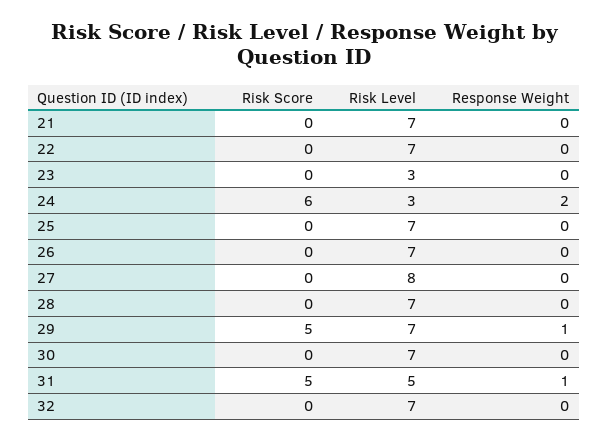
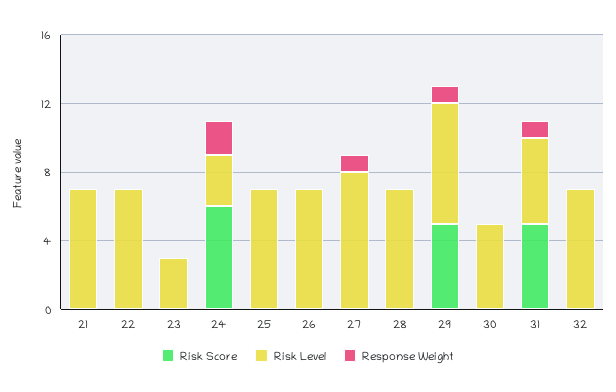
  {
    "Risk Score": {
      "21": 0,
      "22": 0,
      "23": 0,
      "24": 6,
      "25": 0,
      "26": 0,
      "27": 0,
      "28": 0,
      "29": 5,
      "30": 0,
      "31": 5,
      "32": 0
    },
    "Risk Level": {
      "21": 7,
      "22": 7,
      "23": 3,
      "24": 3,
      "25": 7,
      "26": 7,
      "27": 8,
      "28": 7,
      "29": 7,
-     "30": 7,
+     "30": 5,
      "31": 5,
      "32": 7
    },
    "Response Weight": {
      "21": 0,
      "22": 0,
      "23": 0,
      "24": 2,
      "25": 0,
      "26": 0,
-     "27": 0,
+     "27": 1,
      "28": 0,
      "29": 1,
      "30": 0,
      "31": 1,
      "32": 0
    }
  }

